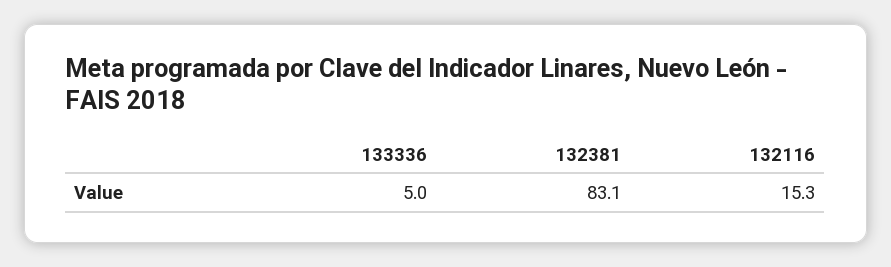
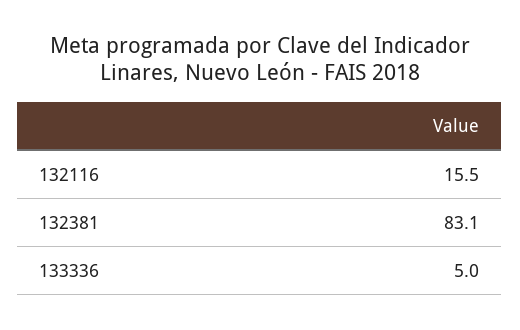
  {
    "133336": 5,
    "132381": 83.1,
-   "132116": 15.3
+   "132116": 15.5
  }

